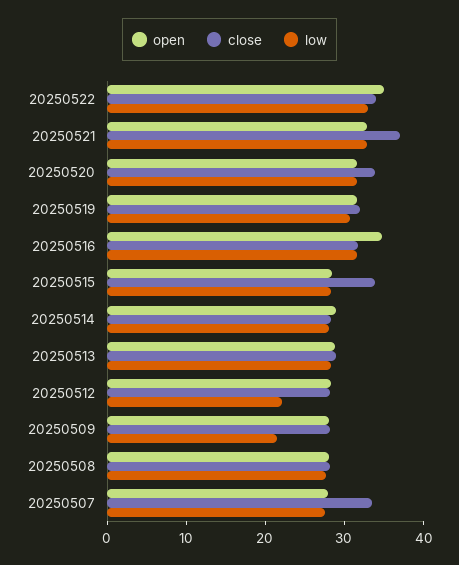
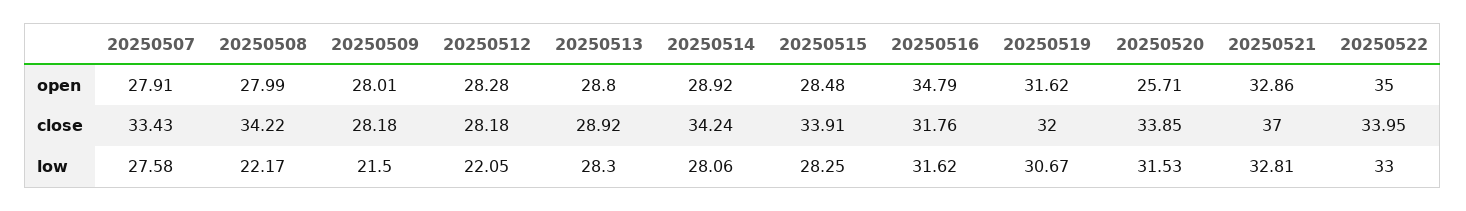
  {
    "open": {
      "20250522": 35,
      "20250521": 32.86,
-     "20250520": 32,
+     "20250520": 25.71,
      "20250519": 31.62,
      "20250516": 34.79,
      "20250515": 28.48,
      "20250514": 28.92,
      "20250513": 28.8,
      "20250512": 28.28,
      "20250509": 28.01,
      "20250508": 27.99,
      "20250507": 27.91
    },
    "close": {
      "20250522": 33.95,
      "20250521": 37,
      "20250520": 33.85,
      "20250519": 32,
      "20250516": 31.76,
      "20250515": 33.91,
-     "20250514": 28,
+     "20250514": 34.24,
      "20250513": 28.92,
      "20250512": 28.18,
      "20250509": 28.18,
-     "20250508": 28,
+     "20250508": 34.22,
      "20250507": 33.43
    },
    "low": {
      "20250522": 33,
      "20250521": 32.81,
      "20250520": 31.53,
      "20250519": 30.67,
      "20250516": 31.62,
      "20250515": 28.25,
      "20250514": 28.06,
      "20250513": 28.3,
      "20250512": 22.05,
      "20250509": 21.5,
-     "20250508": 28,
+     "20250508": 22.17,
      "20250507": 27.58
    }
  }

